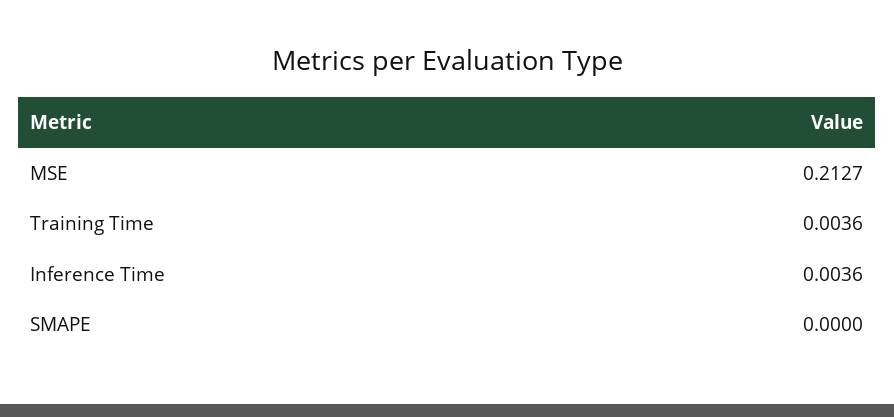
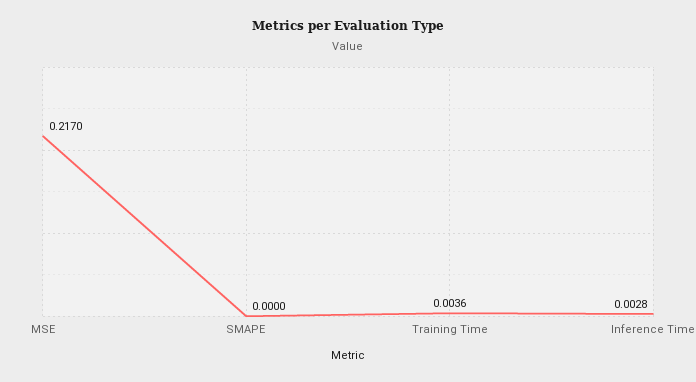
  {
-   "MSE": 0.2127,
+   "MSE": 0.217,
    "Training Time": 0.0036,
-   "Inference Time": 0.0036,
+   "Inference Time": 0.0028,
    "SMAPE": 0
  }

